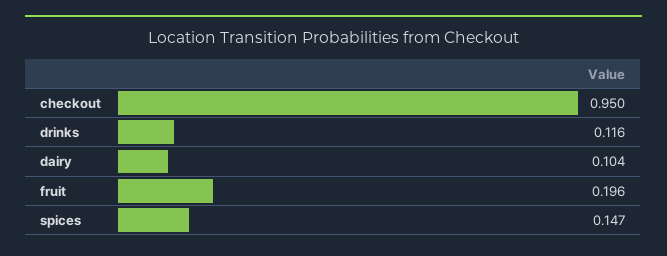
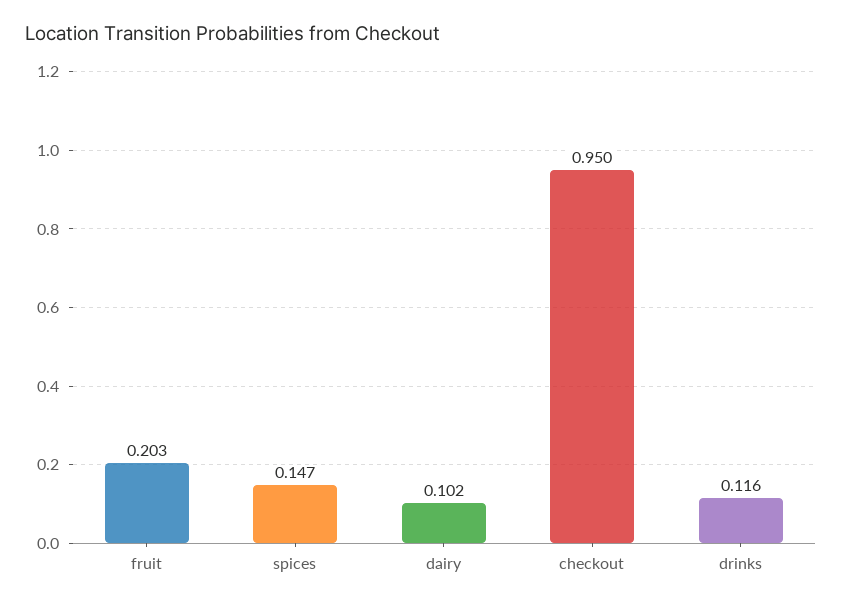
  {
    "checkout": 0.95,
    "drinks": 0.116,
-   "dairy": 0.104,
+   "dairy": 0.102,
-   "fruit": 0.196,
+   "fruit": 0.203,
    "spices": 0.147
  }

